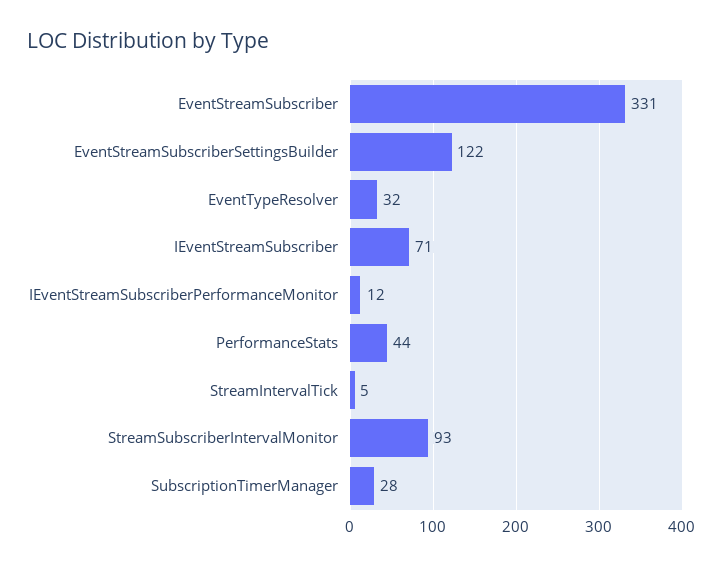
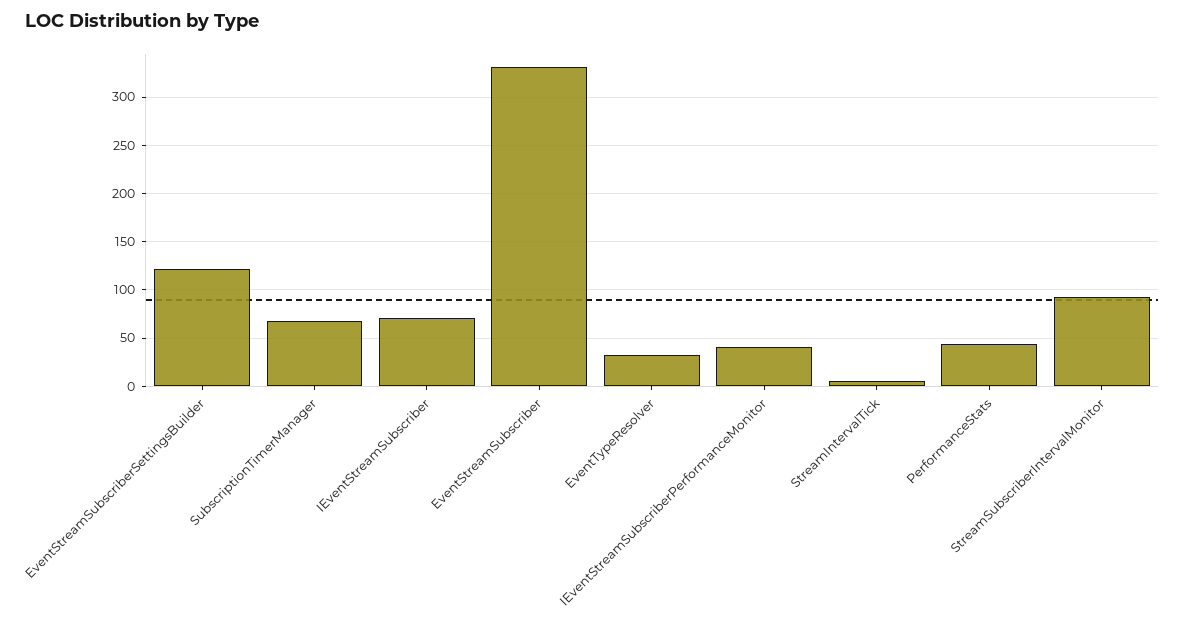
  {
    "EventStreamSubscriber": 331,
    "EventStreamSubscriberSettingsBuilder": 122,
    "EventTypeResolver": 32,
    "IEventStreamSubscriber": 71,
-   "IEventStreamSubscriberPerformanceMonitor": 12,
+   "IEventStreamSubscriberPerformanceMonitor": 40,
    "PerformanceStats": 44,
    "StreamIntervalTick": 5,
    "StreamSubscriberIntervalMonitor": 93,
-   "SubscriptionTimerManager": 28
+   "SubscriptionTimerManager": 70
  }

